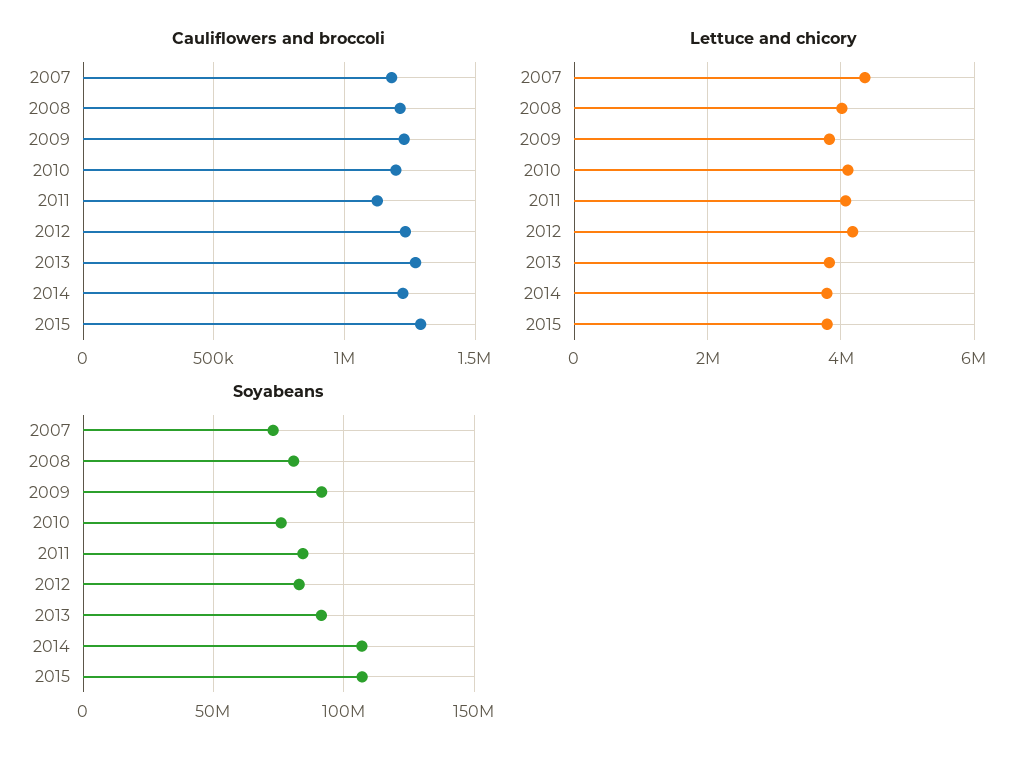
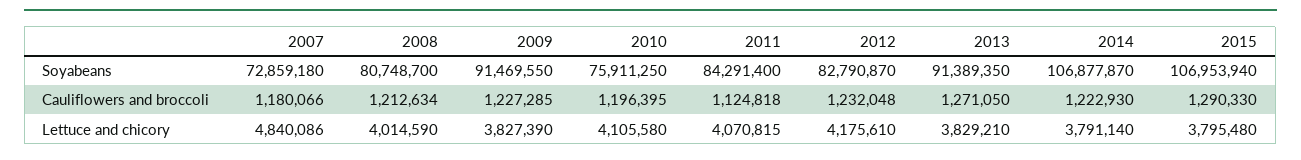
  {
    "Cauliflowers and broccoli": {
      "2007": 1180066,
      "2008": 1212634,
      "2009": 1227285,
      "2010": 1196395,
      "2011": 1124818,
      "2012": 1232048,
      "2013": 1271050,
      "2014": 1222930,
      "2015": 1290330
    },
    "Lettuce and chicory": {
-     "2007": 4400000,
+     "2007": 4840086,
      "2008": 4014590,
      "2009": 3827390,
      "2010": 4105580,
      "2011": 4070815,
      "2012": 4175610,
      "2013": 3829210,
      "2014": 3791140,
      "2015": 3795480
    },
    "Soyabeans": {
      "2007": 72859180,
      "2008": 80748700,
      "2009": 91469550,
      "2010": 75911250,
      "2011": 84291400,
      "2012": 82790870,
      "2013": 91389350,
      "2014": 106877870,
      "2015": 106953940
    }
  }

